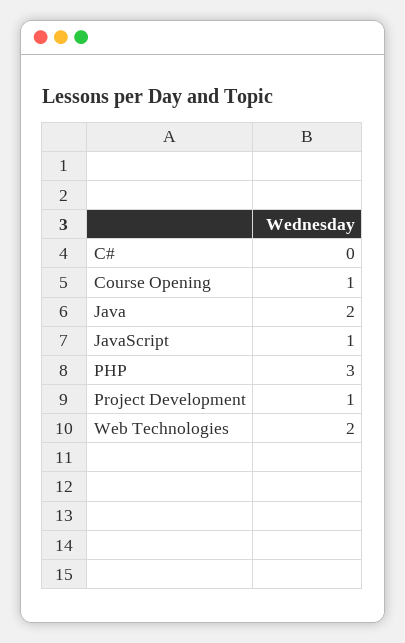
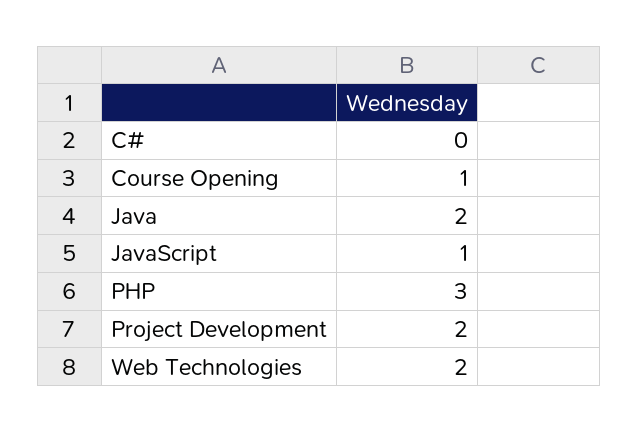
  {
    "C#": 0,
    "Course Opening": 1,
    "Java": 2,
    "JavaScript": 1,
    "PHP": 3,
-   "Project Development": 1,
+   "Project Development": 2,
    "Web Technologies": 2
  }

